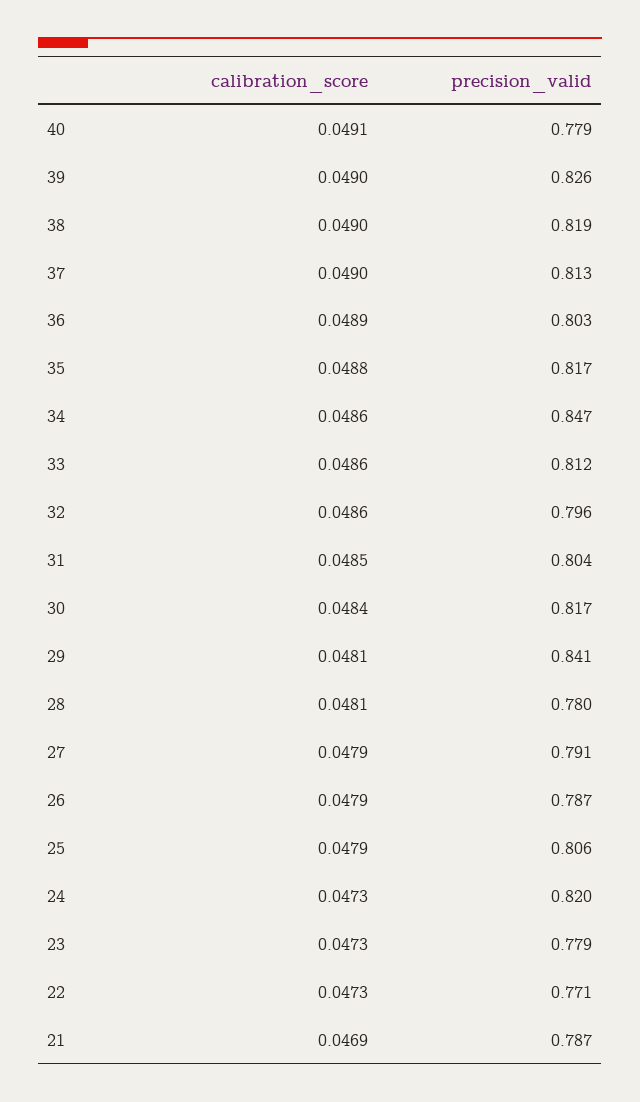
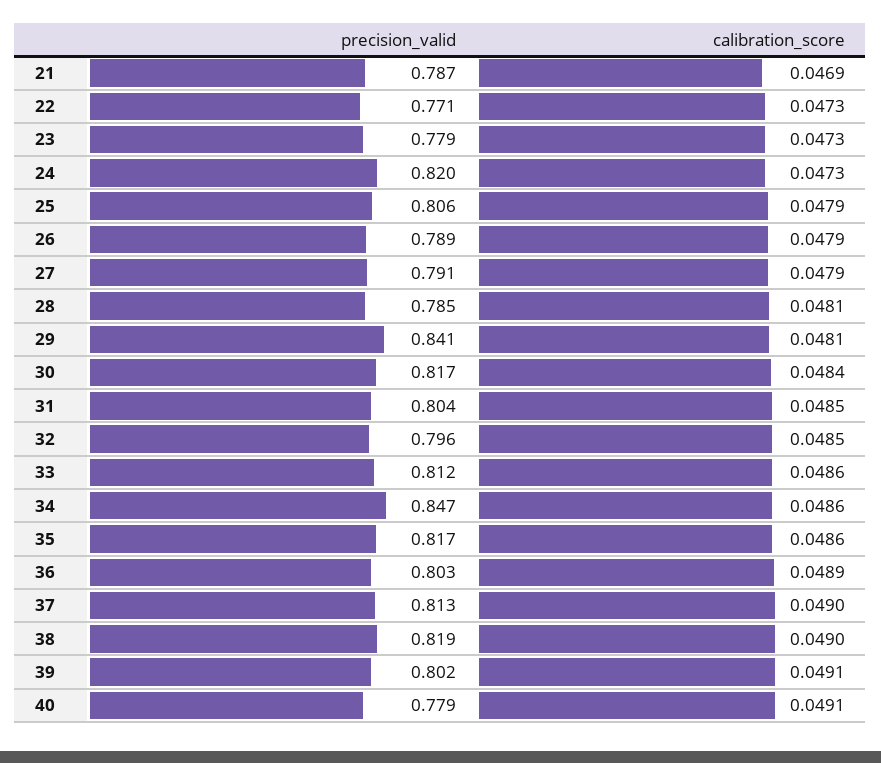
  {
    "calibration_score": {
      "40": 0.0491,
-     "39": 0.049,
+     "39": 0.0491,
      "38": 0.049,
      "37": 0.049,
      "36": 0.0489,
-     "35": 0.0488,
+     "35": 0.0486,
      "34": 0.0486,
      "33": 0.0486,
-     "32": 0.0486,
+     "32": 0.0485,
      "31": 0.0485,
      "30": 0.0484,
      "29": 0.0481,
      "28": 0.0481,
      "27": 0.0479,
      "26": 0.0479,
      "25": 0.0479,
      "24": 0.0473,
      "23": 0.0473,
      "22": 0.0473,
      "21": 0.0469
    },
    "precision_valid": {
      "40": 0.779,
-     "39": 0.826,
+     "39": 0.802,
      "38": 0.819,
      "37": 0.813,
      "36": 0.803,
      "35": 0.817,
      "34": 0.847,
      "33": 0.812,
      "32": 0.796,
      "31": 0.804,
      "30": 0.817,
      "29": 0.841,
-     "28": 0.78,
+     "28": 0.785,
      "27": 0.791,
-     "26": 0.787,
+     "26": 0.789,
      "25": 0.806,
      "24": 0.82,
      "23": 0.779,
      "22": 0.771,
      "21": 0.787
    }
  }

